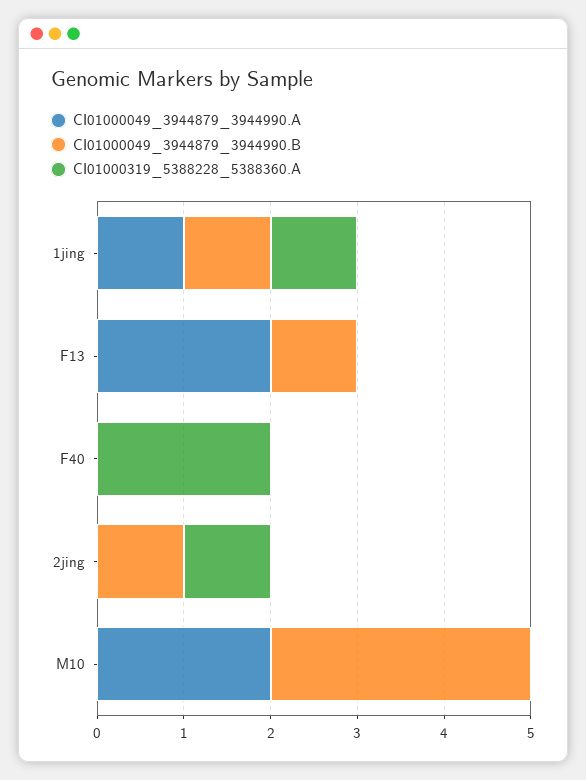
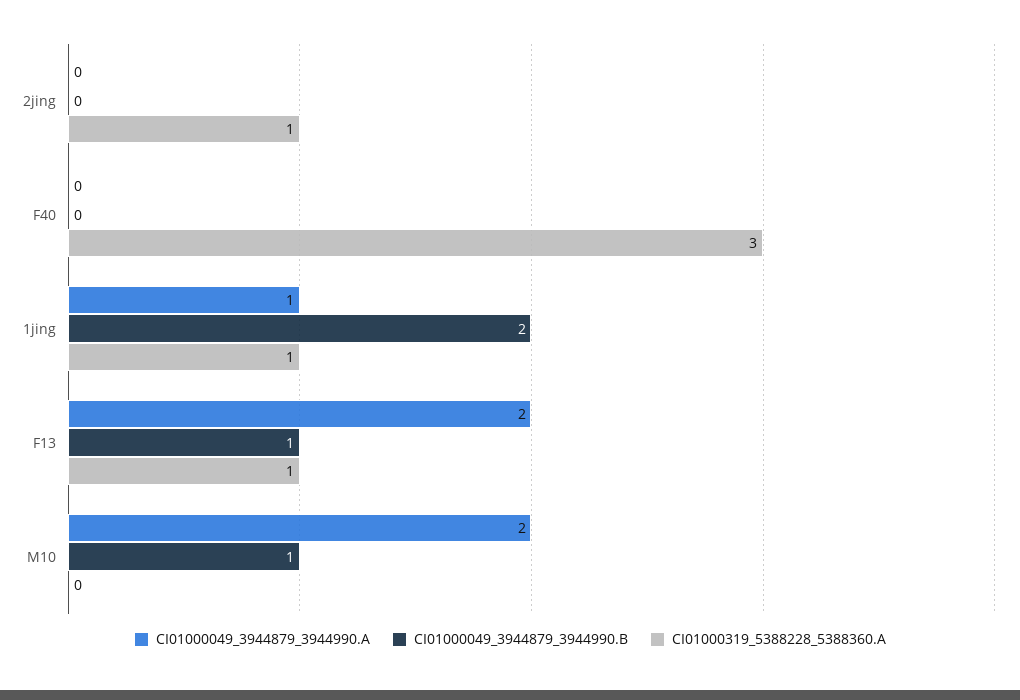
  {
    "CI01000049_3944879_3944990.A": {
      "1jing": 1,
      "F13": 2,
      "F40": 0,
      "2jing": 0,
      "M10": 2
    },
    "CI01000049_3944879_3944990.B": {
-     "1jing": 1,
+     "1jing": 2,
      "F13": 1,
      "F40": 0,
-     "2jing": 1,
+     "2jing": 0,
-     "M10": 3
+     "M10": 1
    },
    "CI01000319_5388228_5388360.A": {
      "1jing": 1,
-     "F13": 0,
+     "F13": 1,
-     "F40": 2,
+     "F40": 3,
      "2jing": 1,
      "M10": 0
    }
  }

